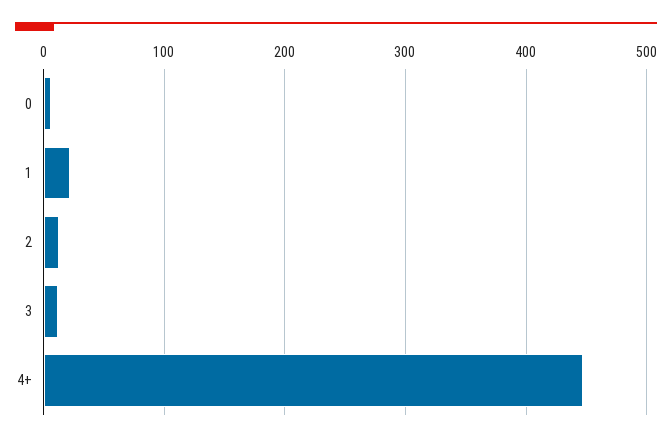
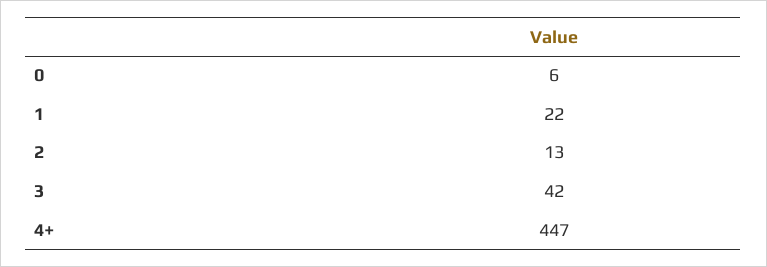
  {
    "0": 6,
    "1": 22,
    "2": 13,
-   "3": 10,
+   "3": 42,
    "4+": 447
  }

